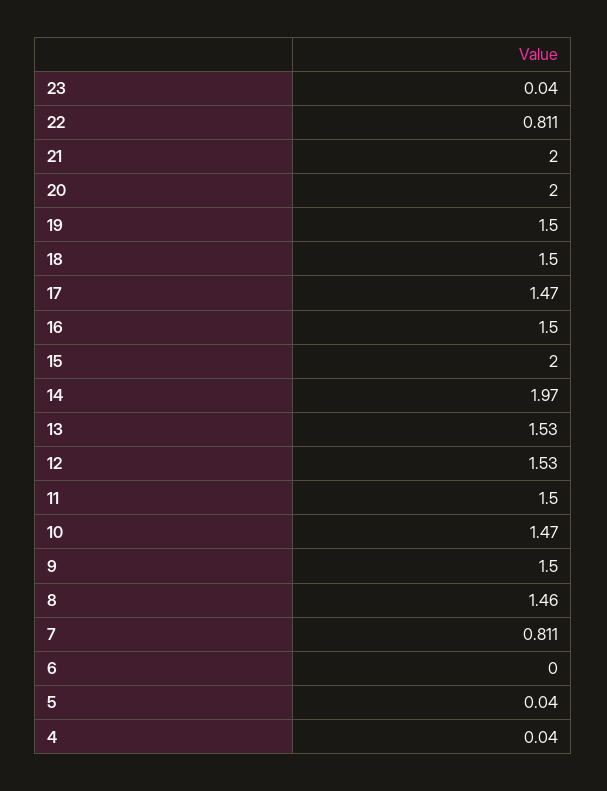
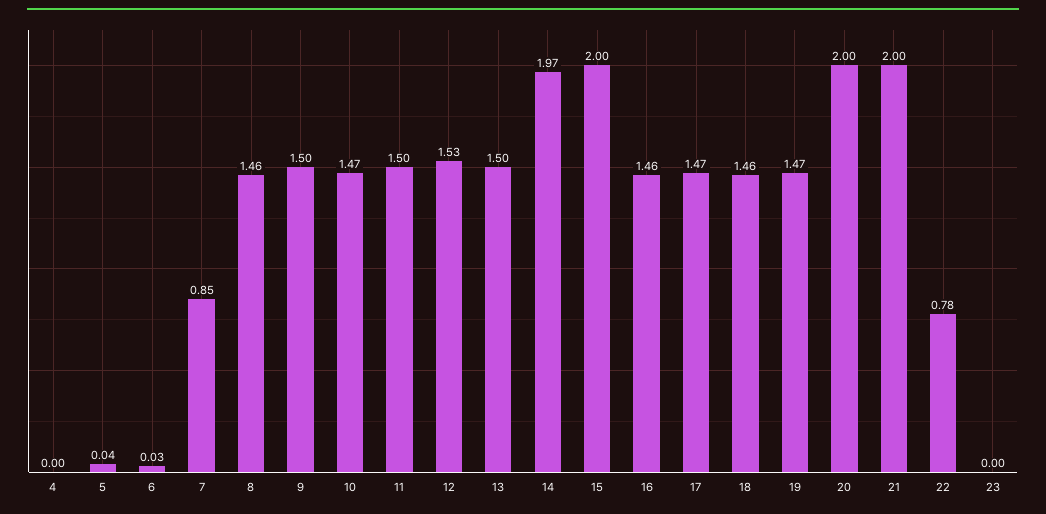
  {
-   "23": 0.04,
+   "23": 0,
-   "22": 0.811,
+   "22": 0.78,
    "21": 2,
    "20": 2,
-   "19": 1.5,
+   "19": 1.47,
-   "18": 1.5,
+   "18": 1.46,
    "17": 1.47,
-   "16": 1.5,
+   "16": 1.46,
    "15": 2,
    "14": 1.97,
-   "13": 1.53,
+   "13": 1.5,
    "12": 1.53,
    "11": 1.5,
    "10": 1.47,
    "9": 1.5,
    "8": 1.46,
-   "7": 0.811,
+   "7": 0.85,
-   "6": 0,
+   "6": 0.03,
    "5": 0.04,
-   "4": 0.04
+   "4": 0
  }

